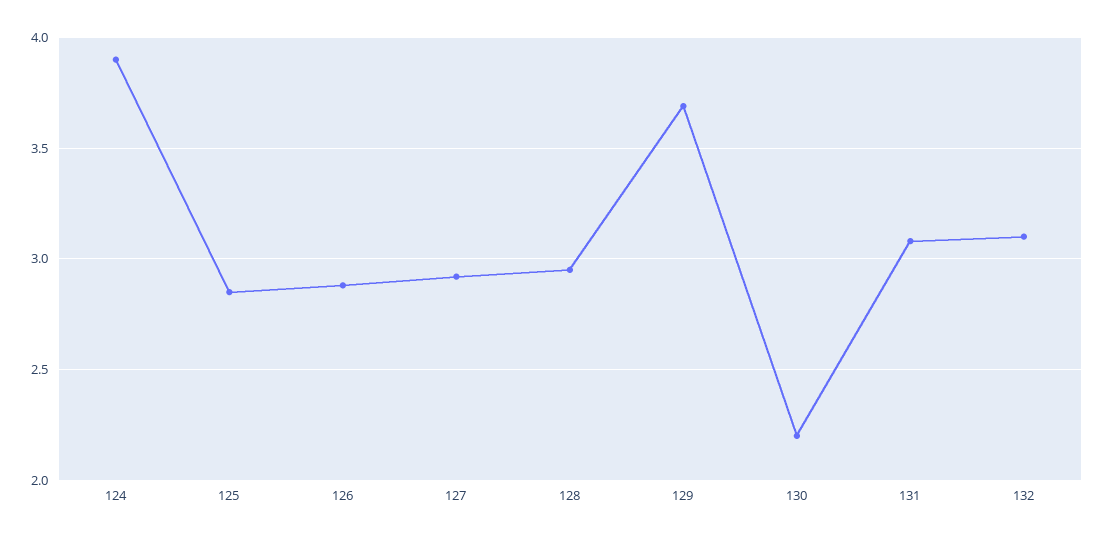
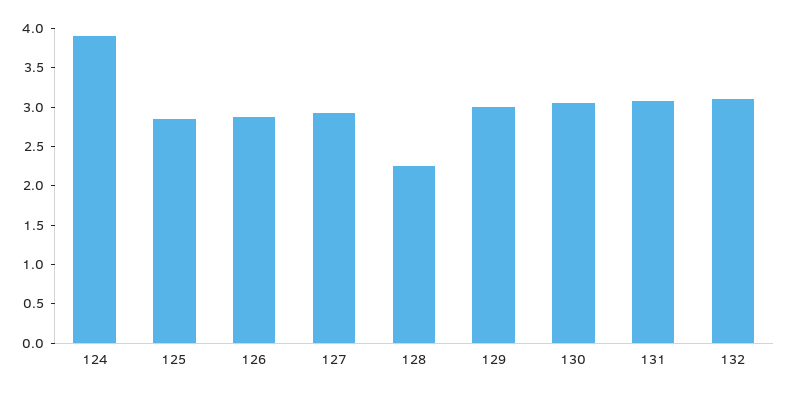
  {
    "124": 3.9,
    "125": 2.85,
    "126": 2.9,
    "127": 2.9,
-   "128": 2.95,
+   "128": 2.25,
-   "129": 3.7,
+   "129": 3,
-   "130": 2.2,
+   "130": 3,
    "131": 3.1,
    "132": 3.1
  }

